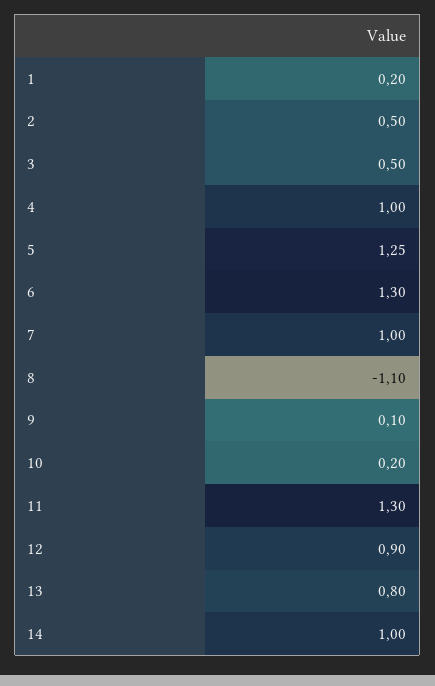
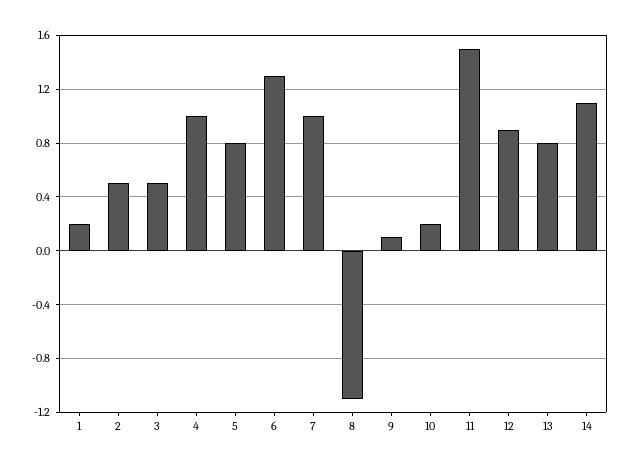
  {
    "1": 0.2,
    "2": 0.5,
    "3": 0.5,
    "4": 1,
-   "5": 1.25,
+   "5": 0.8,
    "6": 1.3,
    "7": 1,
    "8": -1.1,
    "9": 0.1,
    "10": 0.2,
-   "11": 1.3,
+   "11": 1.5,
    "12": 0.9,
    "13": 0.8,
-   "14": 1
+   "14": 1.1
  }

